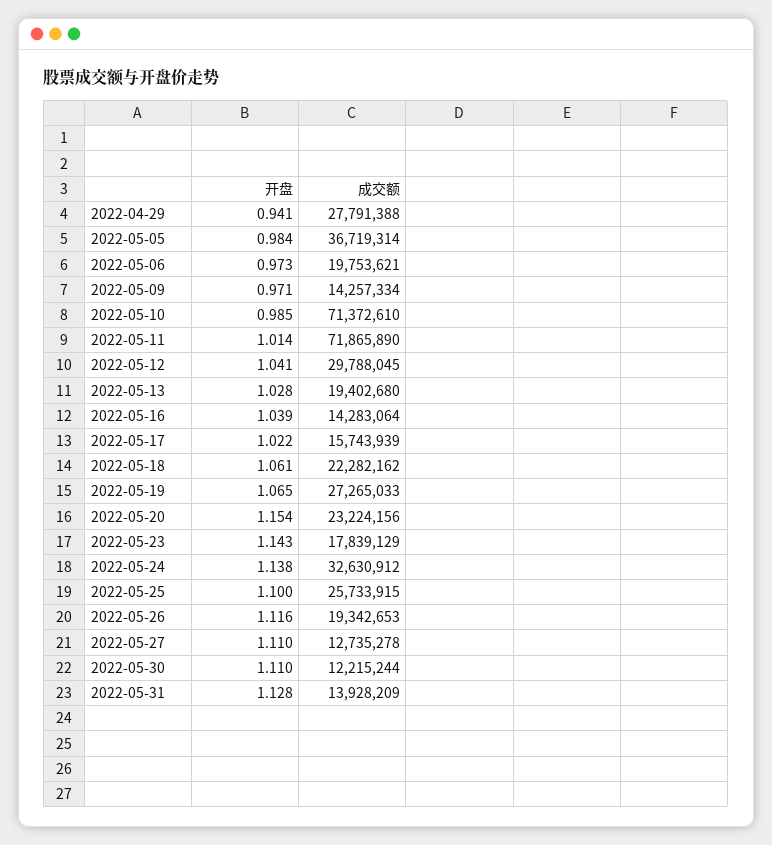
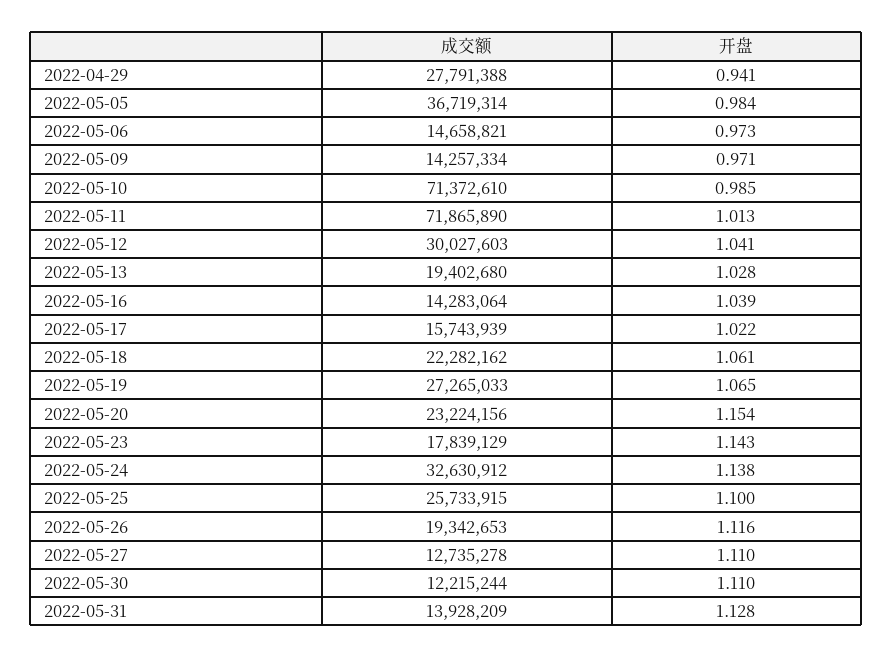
  {
    "开盘": {
      "2022-04-29": 0.941,
      "2022-05-05": 0.984,
      "2022-05-06": 0.973,
      "2022-05-09": 0.971,
      "2022-05-10": 0.985,
-     "2022-05-11": 1.014,
+     "2022-05-11": 1.013,
      "2022-05-12": 1.041,
      "2022-05-13": 1.028,
      "2022-05-16": 1.039,
      "2022-05-17": 1.022,
      "2022-05-18": 1.061,
      "2022-05-19": 1.065,
      "2022-05-20": 1.154,
      "2022-05-23": 1.143,
      "2022-05-24": 1.138,
      "2022-05-25": 1.1,
      "2022-05-26": 1.116,
      "2022-05-27": 1.11,
      "2022-05-30": 1.11,
      "2022-05-31": 1.128
    },
    "成交额": {
      "2022-04-29": 27791388,
      "2022-05-05": 36719314,
-     "2022-05-06": 19753621,
+     "2022-05-06": 14658821,
      "2022-05-09": 14257334,
      "2022-05-10": 71372610,
      "2022-05-11": 71865890,
-     "2022-05-12": 29788045,
+     "2022-05-12": 30027603,
      "2022-05-13": 19402680,
      "2022-05-16": 14283064,
      "2022-05-17": 15743939,
      "2022-05-18": 22282162,
      "2022-05-19": 27265033,
      "2022-05-20": 23224156,
      "2022-05-23": 17839129,
      "2022-05-24": 32630912,
      "2022-05-25": 25733915,
      "2022-05-26": 19342653,
      "2022-05-27": 12735278,
      "2022-05-30": 12215244,
      "2022-05-31": 13928209
    }
  }

